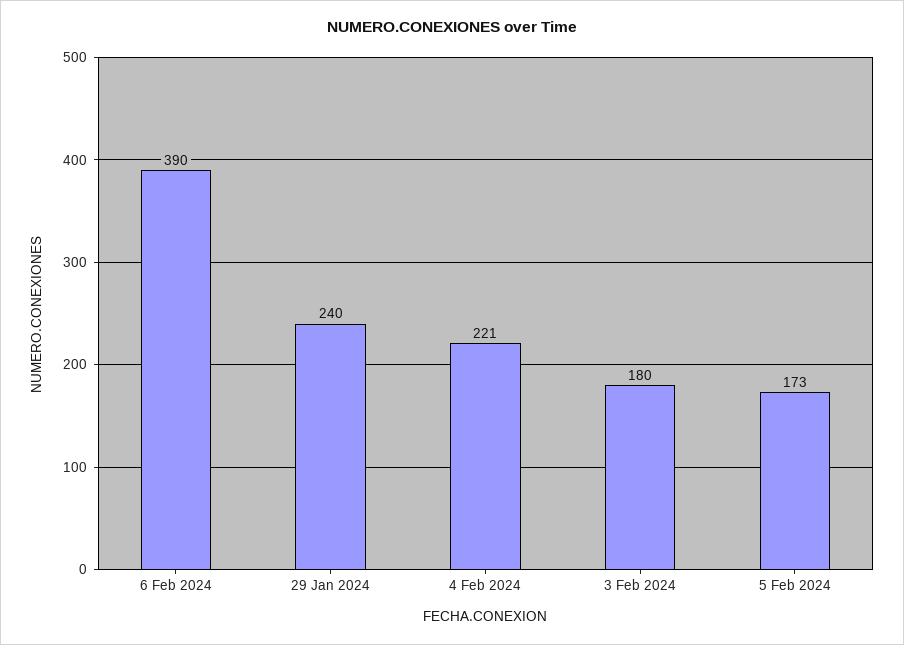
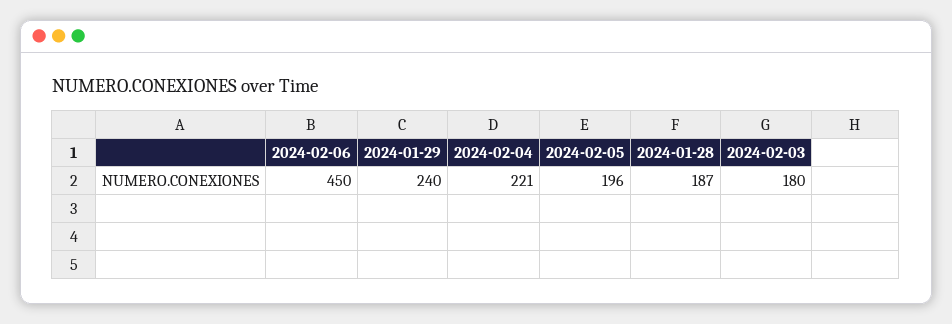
  {
-   "6 Feb 2024": 390,
+   "6 Feb 2024": 450,
    "29 Jan 2024": 240,
    "4 Feb 2024": 221,
    "3 Feb 2024": 180,
-   "5 Feb 2024": 173
+   "5 Feb 2024": 196,
+   "2024-01-28": 187
  }

